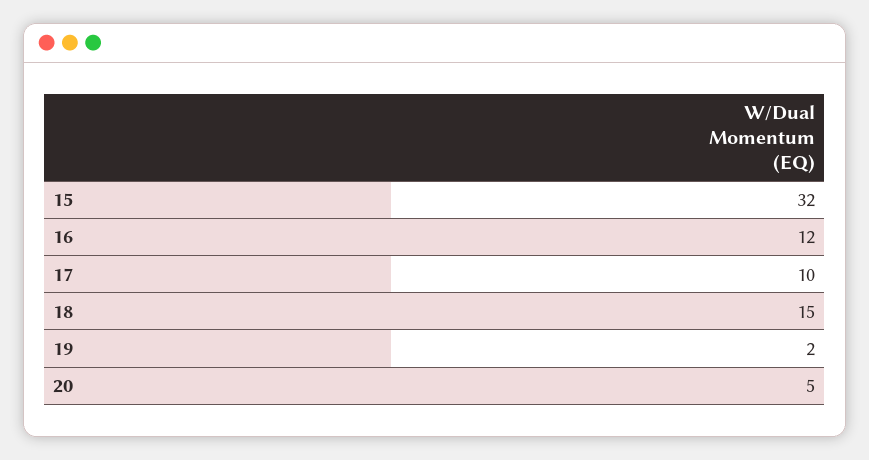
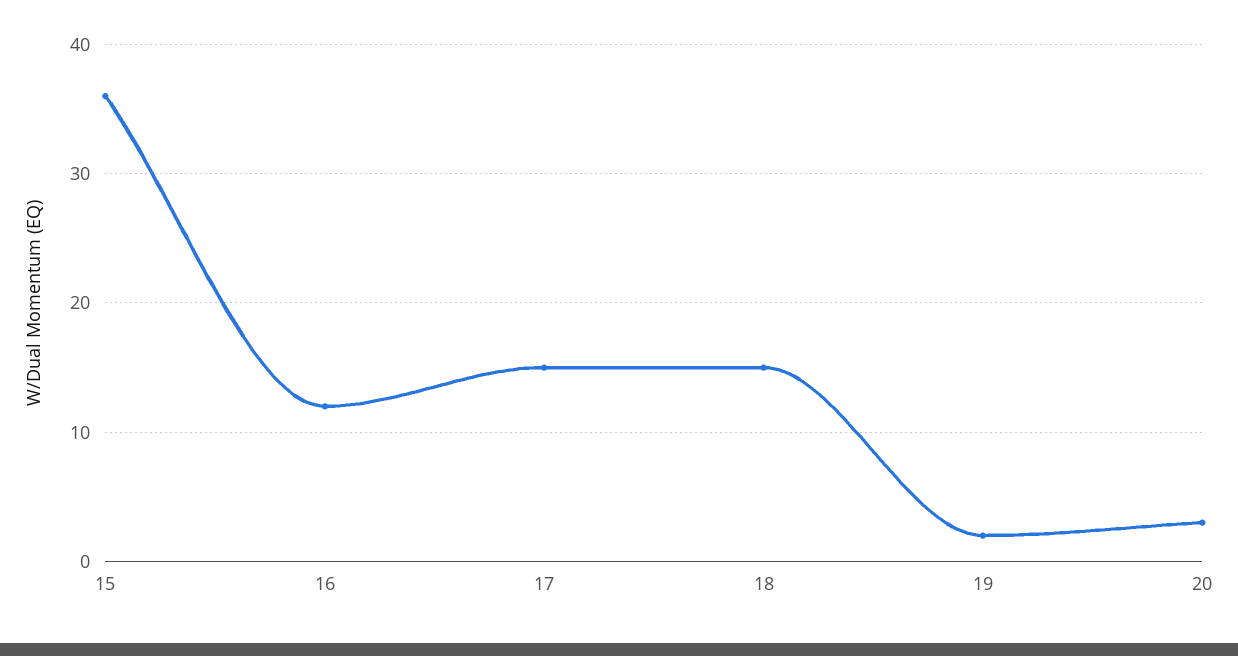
  {
-   "15": 32,
+   "15": 36,
    "16": 12,
-   "17": 10,
+   "17": 15,
    "18": 15,
    "19": 2,
-   "20": 5
+   "20": 3
  }

